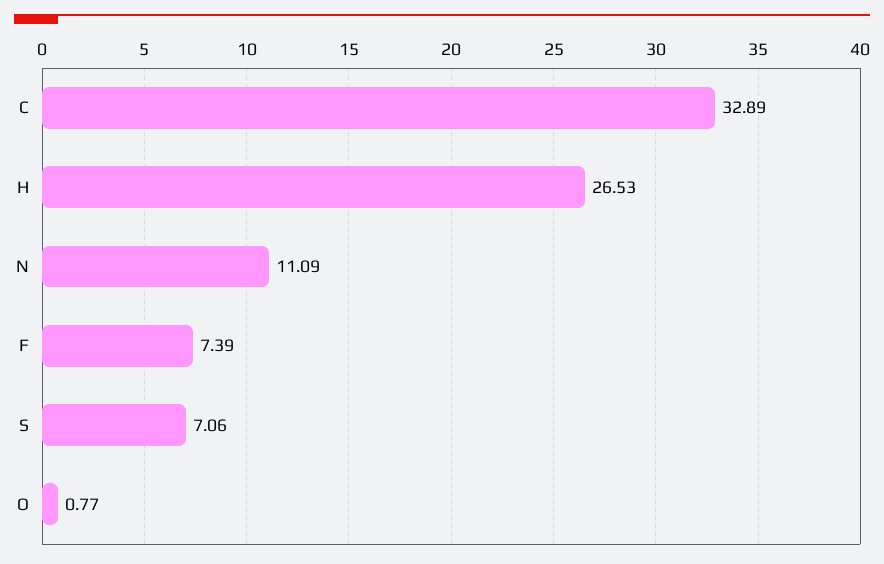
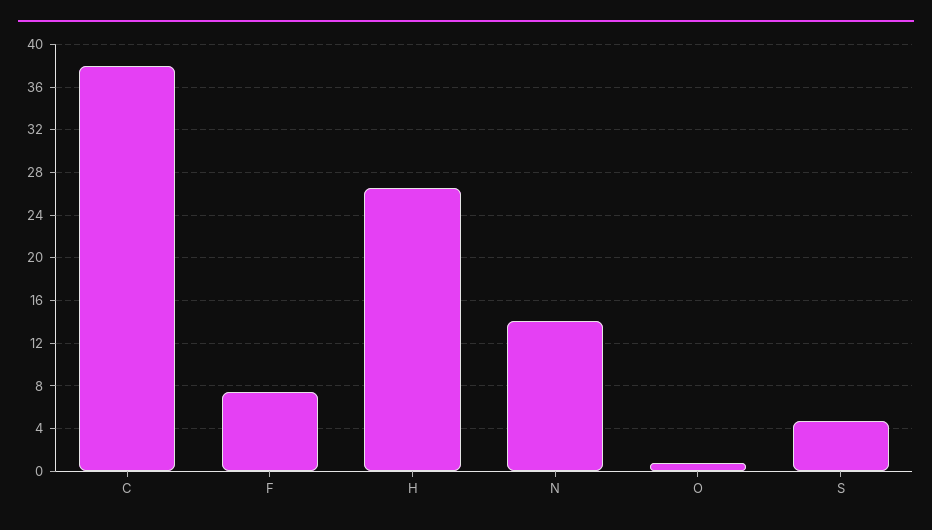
  {
-   "C": 32.89,
+   "C": 38,
    "H": 26.53,
-   "N": 11.09,
+   "N": 14,
    "F": 7.39,
-   "S": 7.06,
+   "S": 5,
    "O": 0.77
  }

